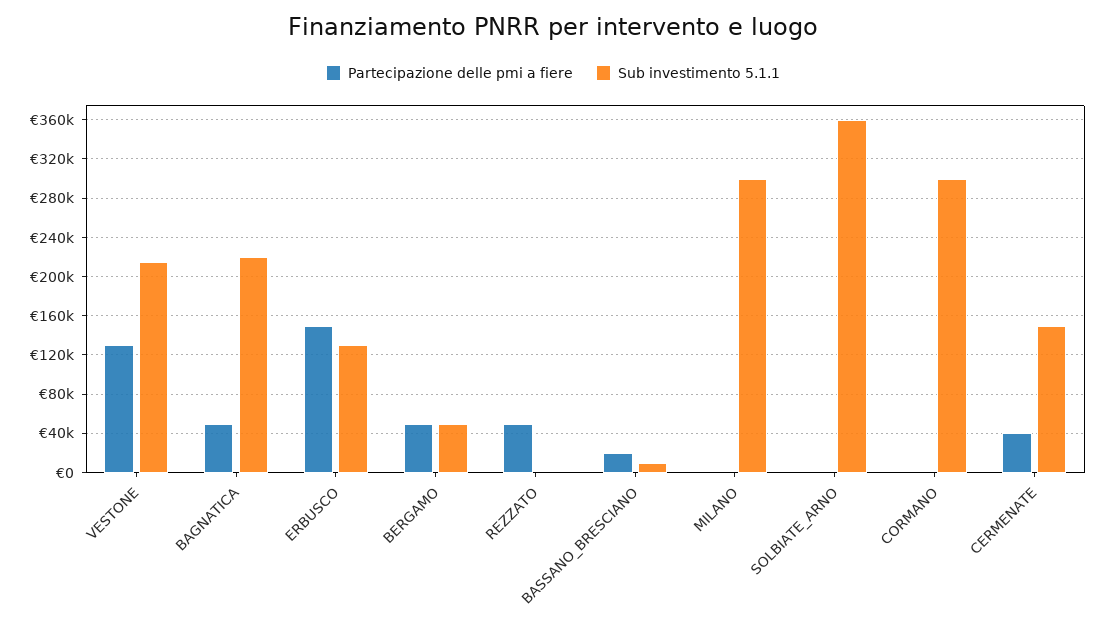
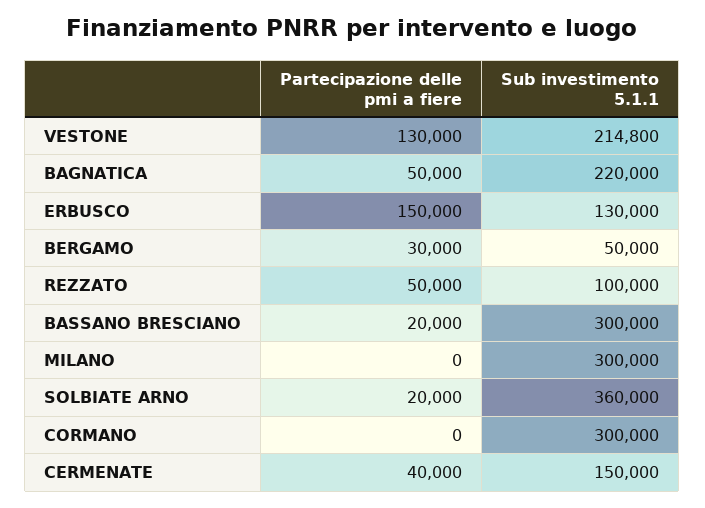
  {
    "Partecipazione delle pmi a fiere": {
      "VESTONE": 130000,
      "BAGNATICA": 50000,
      "ERBUSCO": 150000,
-     "BERGAMO": 50000,
+     "BERGAMO": 30000,
      "REZZATO": 50000,
      "BASSANO_BRESCIANO": 20000,
      "MILANO": 0,
-     "SOLBIATE_ARNO": 0,
+     "SOLBIATE_ARNO": 20000,
      "CORMANO": 0,
      "CERMENATE": 40000
    },
    "Sub investimento 5.1.1": {
      "VESTONE": 214800,
      "BAGNATICA": 220000,
      "ERBUSCO": 130000,
      "BERGAMO": 50000,
-     "REZZATO": 0,
+     "REZZATO": 100000,
-     "BASSANO_BRESCIANO": 10000,
+     "BASSANO_BRESCIANO": 300000,
      "MILANO": 300000,
      "SOLBIATE_ARNO": 360000,
      "CORMANO": 300000,
      "CERMENATE": 150000
    }
  }

